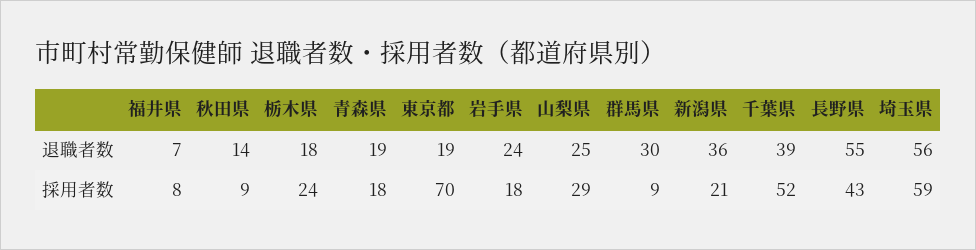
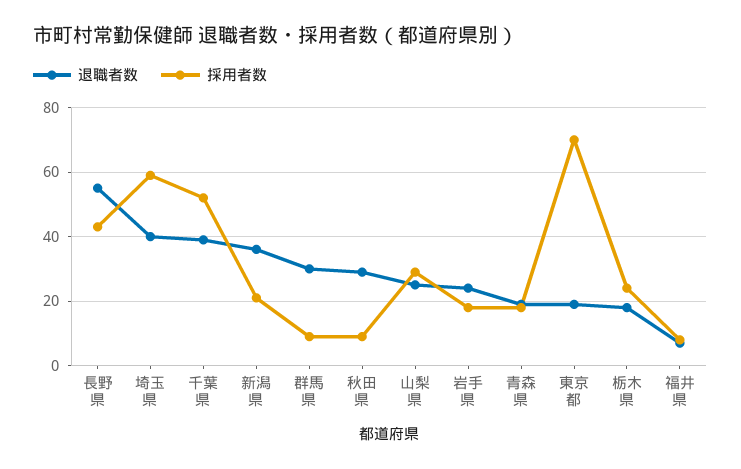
  {
    "退職者数": {
      "福井県": 7,
-     "秋田県": 14,
+     "秋田県": 30,
      "栃木県": 18,
      "青森県": 19,
      "東京都": 19,
      "岩手県": 24,
      "山梨県": 25,
      "群馬県": 30,
      "新潟県": 36,
      "千葉県": 39,
      "長野県": 55,
-     "埼玉県": 56
+     "埼玉県": 40
    },
    "採用者数": {
      "福井県": 8,
      "秋田県": 9,
      "栃木県": 24,
      "青森県": 18,
      "東京都": 70,
      "岩手県": 18,
      "山梨県": 29,
      "群馬県": 9,
      "新潟県": 21,
      "千葉県": 52,
      "長野県": 43,
      "埼玉県": 59
    }
  }

